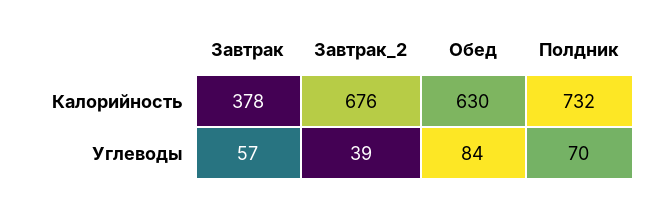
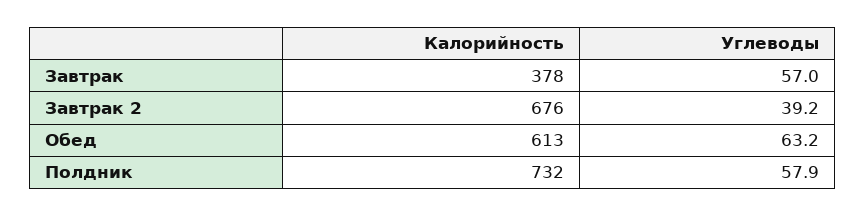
  {
    "Завтрак": {
      "Калорийность": 378,
      "Углеводы": 57
    },
    "Завтрак_2": {
      "Калорийность": 676,
      "Углеводы": 39.2
    },
    "Обед": {
-     "Калорийность": 630,
+     "Калорийность": 613,
-     "Углеводы": 84
+     "Углеводы": 63.2
    },
    "Полдник": {
      "Калорийность": 732,
-     "Углеводы": 70
+     "Углеводы": 57.9
    }
  }

